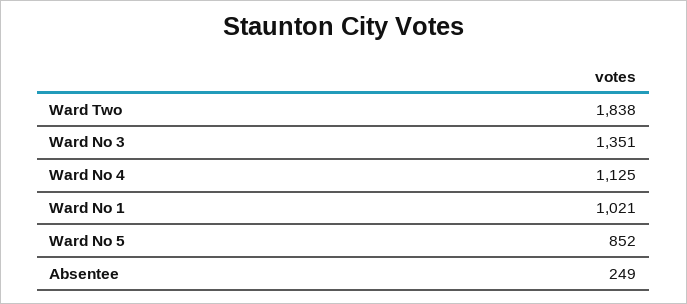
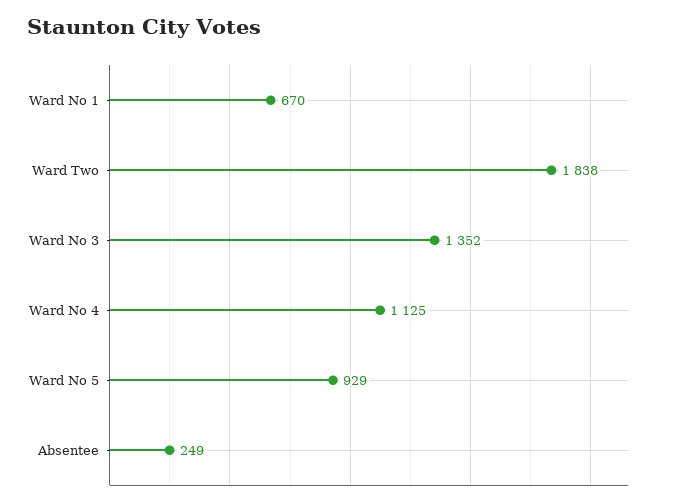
  {
    "Ward Two": 1838,
-   "Ward No 3": 1351,
+   "Ward No 3": 1352,
    "Ward No 4": 1125,
-   "Ward No 1": 1021,
+   "Ward No 1": 670,
-   "Ward No 5": 852,
+   "Ward No 5": 929,
    "Absentee": 249
  }

